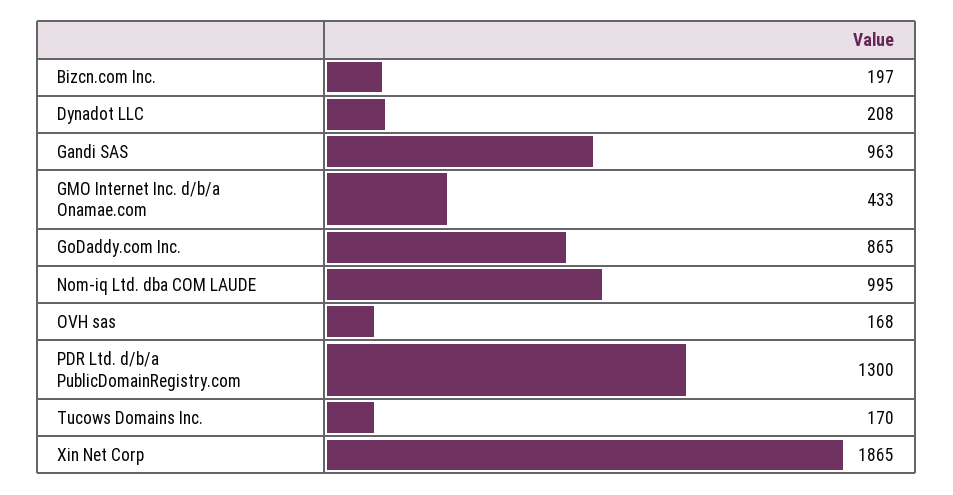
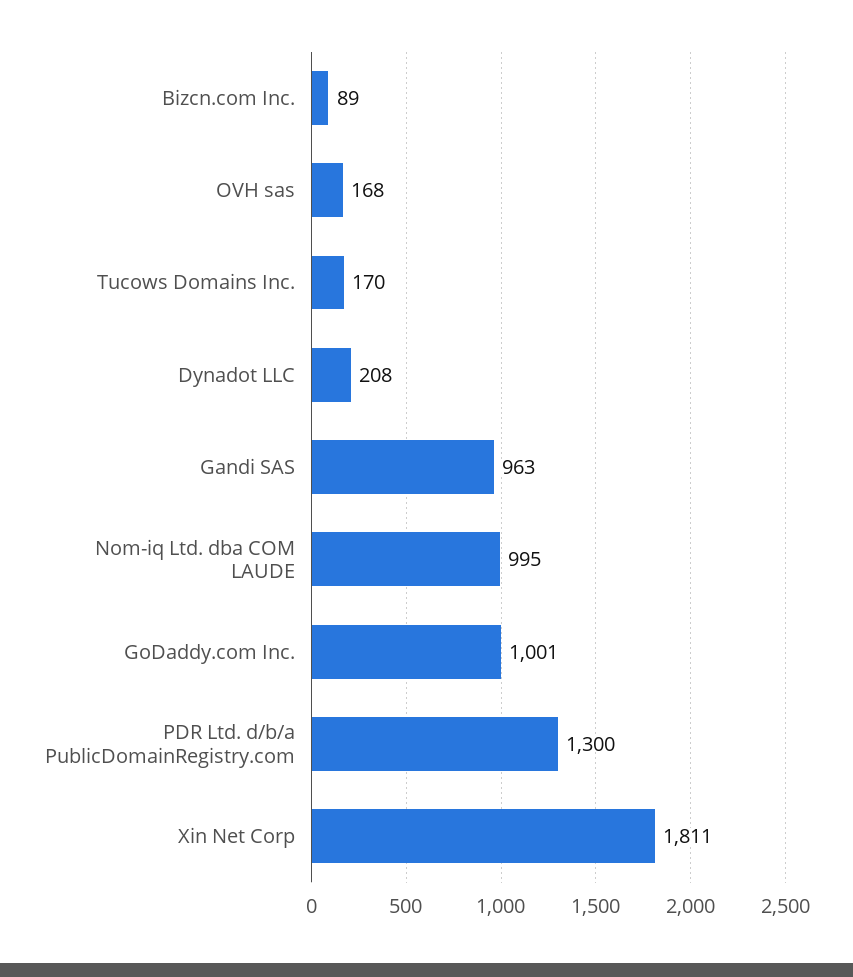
  {
-   "Bizcn.com Inc.": 197,
+   "Bizcn.com Inc.": 89,
    "Dynadot LLC": 208,
    "Gandi SAS": 963,
-   "GMO Internet Inc. d/b/a Onamae.com": 433,
-   "GoDaddy.com Inc.": 865,
+   "GoDaddy.com Inc.": 1001,
    "Nom-iq Ltd. dba COM LAUDE": 995,
    "OVH sas": 168,
    "PDR Ltd. d/b/a PublicDomainRegistry.com": 1300,
    "Tucows Domains Inc.": 170,
-   "Xin Net Corp": 1865
+   "Xin Net Corp": 1811
  }

